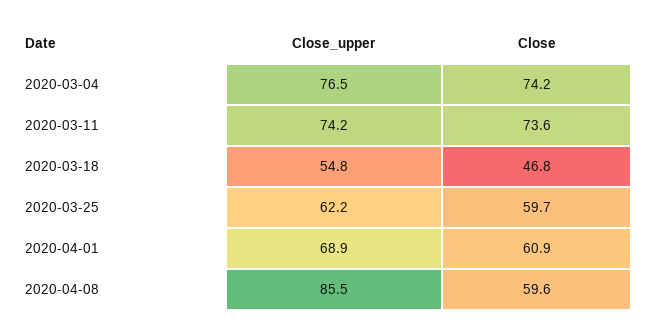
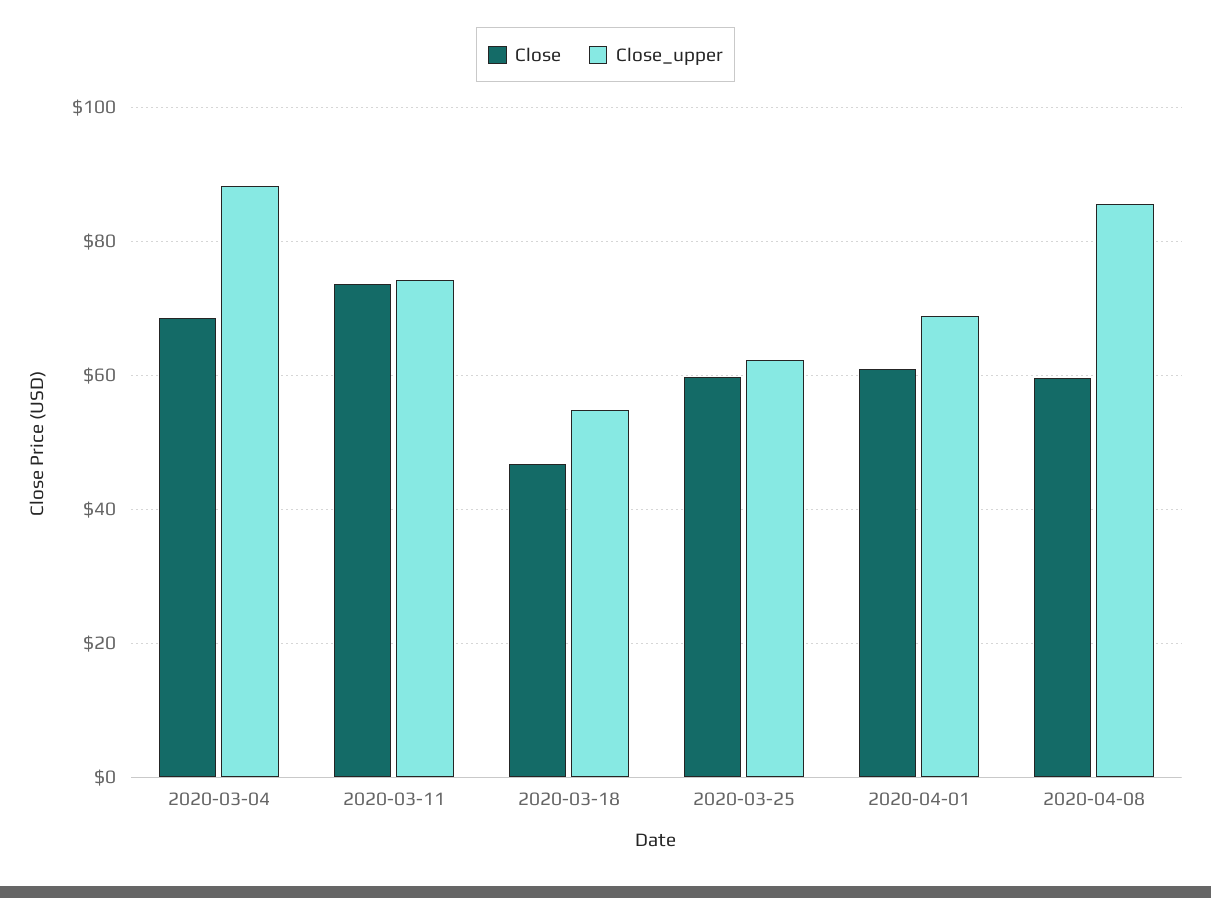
  {
    "Close_upper": {
-     "2020-03-04": 76.5,
+     "2020-03-04": 88,
      "2020-03-11": 74.2,
      "2020-03-18": 54.8,
      "2020-03-25": 62.2,
      "2020-04-01": 68.9,
      "2020-04-08": 85.5
    },
    "Close": {
-     "2020-03-04": 74.2,
+     "2020-03-04": 68,
      "2020-03-11": 73.6,
      "2020-03-18": 46.8,
      "2020-03-25": 59.7,
      "2020-04-01": 60.9,
      "2020-04-08": 59.6
    }
  }

